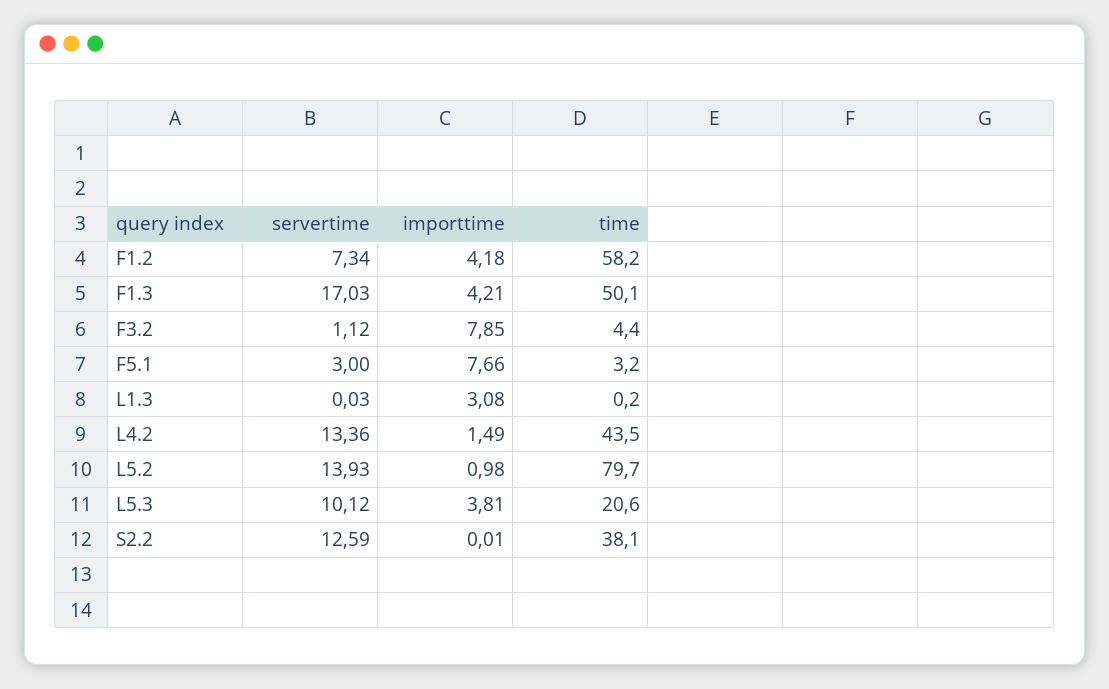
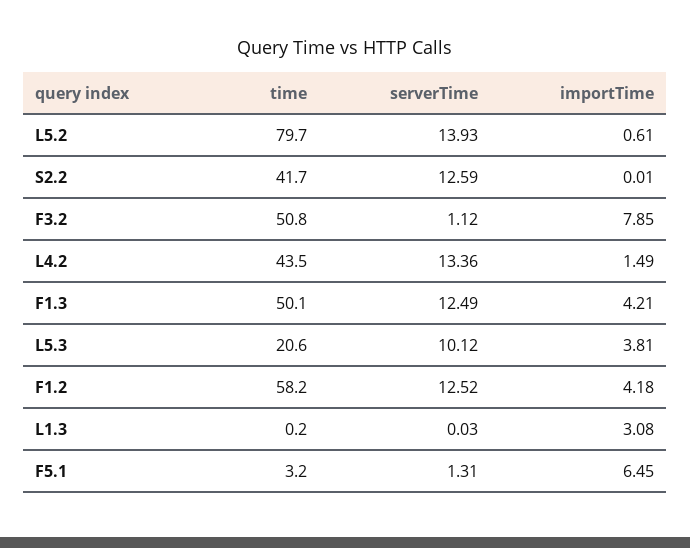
  {
    "servertime": {
-     "F1.2": 7.34,
+     "F1.2": 12.52,
-     "F1.3": 17.03,
+     "F1.3": 12.49,
      "F3.2": 1.12,
-     "F5.1": 3,
+     "F5.1": 1.31,
      "L1.3": 0.03,
      "L4.2": 13.36,
      "L5.2": 13.93,
      "L5.3": 10.12,
      "S2.2": 12.59
    },
    "importtime": {
      "F1.2": 4.18,
      "F1.3": 4.21,
      "F3.2": 7.85,
-     "F5.1": 7.66,
+     "F5.1": 6.45,
      "L1.3": 3.08,
      "L4.2": 1.49,
-     "L5.2": 0.98,
+     "L5.2": 0.61,
      "L5.3": 3.81,
      "S2.2": 0.01
    },
    "time": {
      "F1.2": 58.2,
      "F1.3": 50.1,
-     "F3.2": 4.4,
+     "F3.2": 50.8,
      "F5.1": 3.2,
      "L1.3": 0.2,
      "L4.2": 43.5,
      "L5.2": 79.7,
      "L5.3": 20.6,
-     "S2.2": 38.1
+     "S2.2": 41.7
    }
  }

